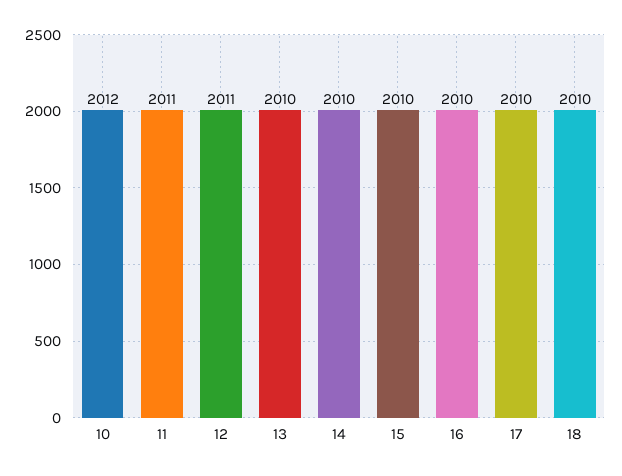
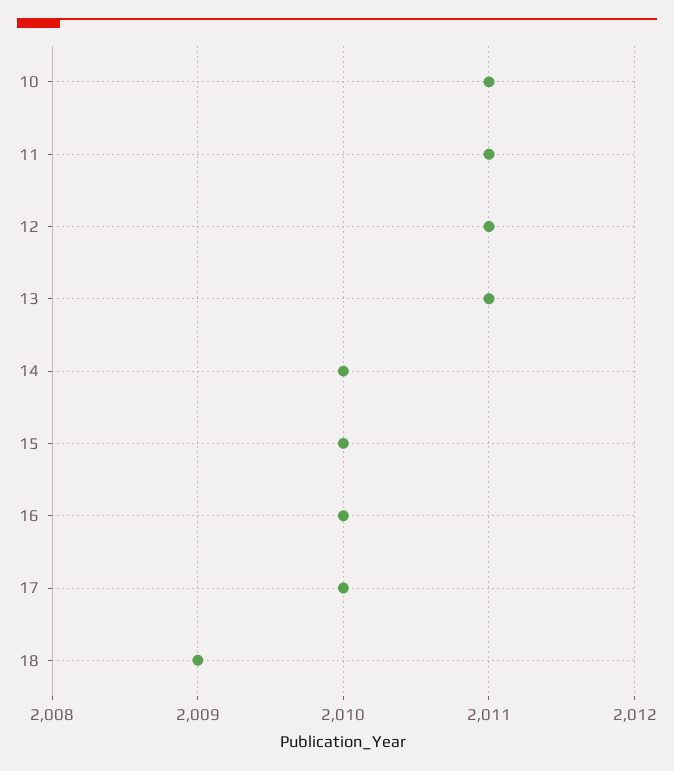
  {
-   "10": 2012,
+   "10": 2011,
    "11": 2011,
    "12": 2011,
-   "13": 2010,
+   "13": 2011,
    "14": 2010,
    "15": 2010,
    "16": 2010,
    "17": 2010,
-   "18": 2010
+   "18": 2009
  }

